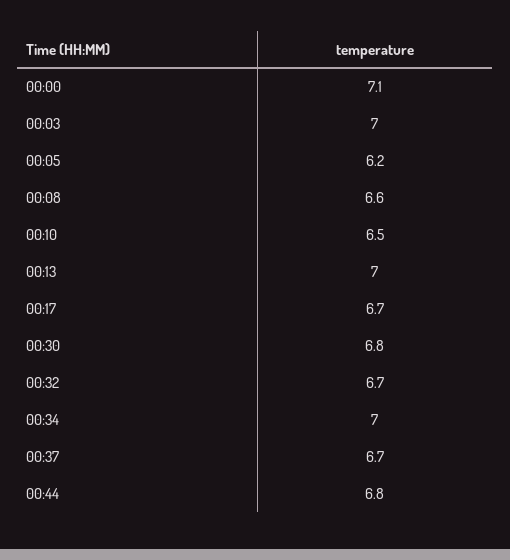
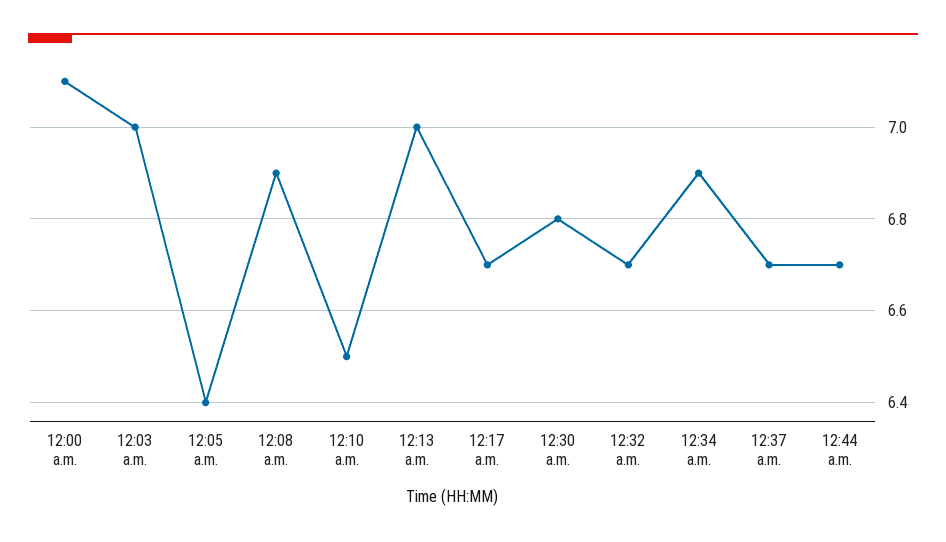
  {
    "00:00": 7.1,
    "00:03": 7,
-   "00:05": 6.2,
+   "00:05": 6.4,
-   "00:08": 6.6,
+   "00:08": 6.9,
    "00:10": 6.5,
    "00:13": 7,
    "00:17": 6.7,
    "00:30": 6.8,
    "00:32": 6.7,
-   "00:34": 7,
+   "00:34": 6.9,
    "00:37": 6.7,
-   "00:44": 6.8
+   "00:44": 6.7
  }

